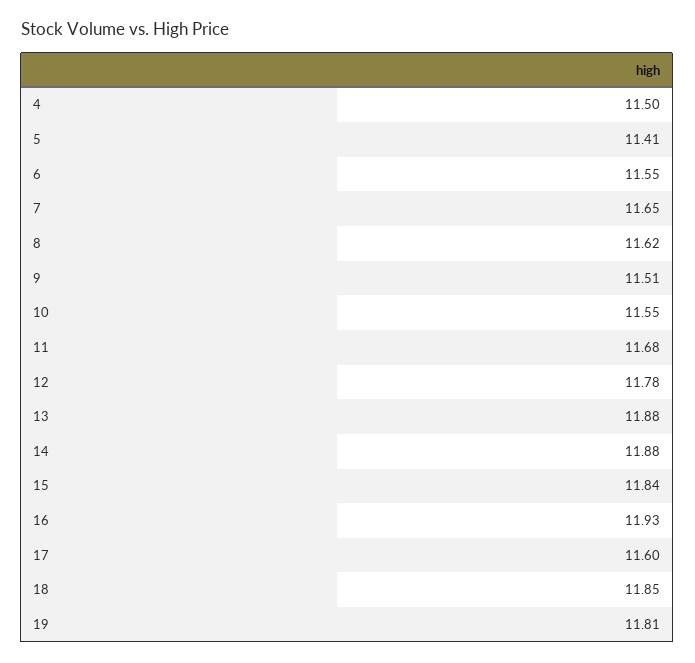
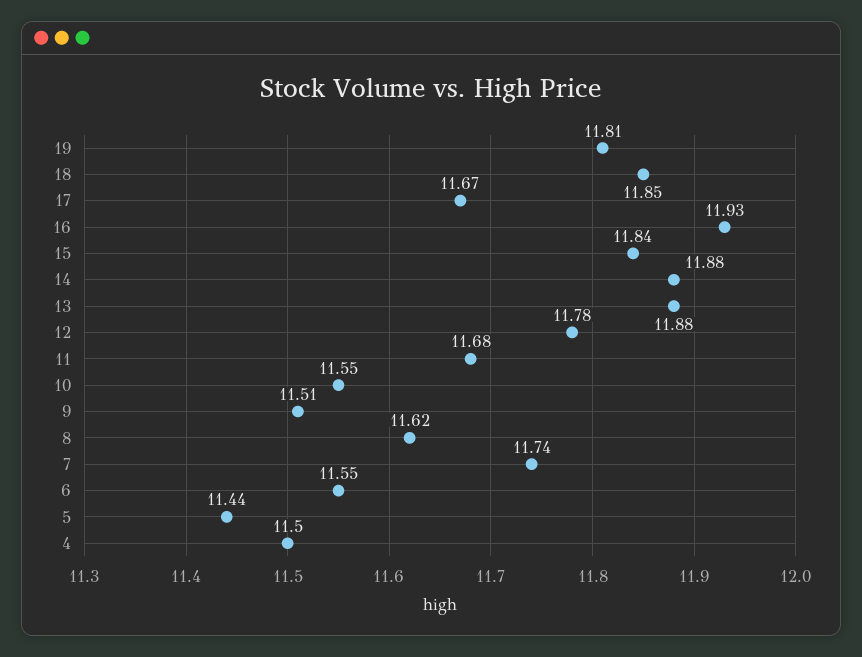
  {
    "4": 11.5,
-   "5": 11.41,
+   "5": 11.44,
    "6": 11.55,
-   "7": 11.65,
+   "7": 11.74,
    "8": 11.62,
    "9": 11.51,
    "10": 11.55,
    "11": 11.68,
    "12": 11.78,
    "13": 11.88,
    "14": 11.88,
    "15": 11.84,
    "16": 11.93,
-   "17": 11.6,
+   "17": 11.67,
    "18": 11.85,
    "19": 11.81
  }

